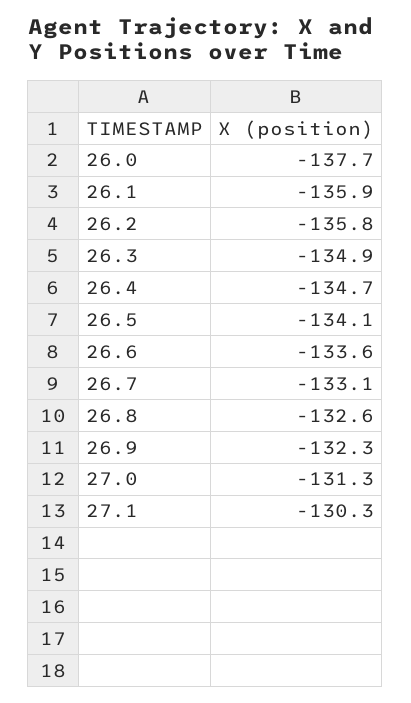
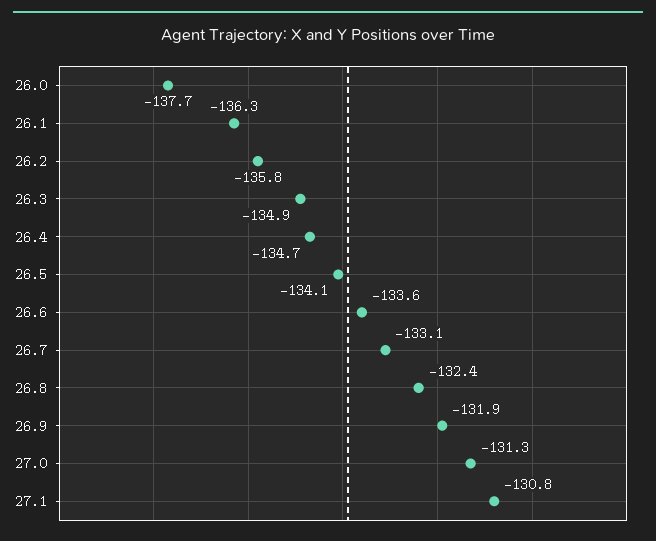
  {
    "26.0": -137.7,
-   "26.1": -135.9,
+   "26.1": -136.3,
    "26.2": -135.8,
    "26.3": -134.9,
    "26.4": -134.7,
    "26.5": -134.1,
    "26.6": -133.6,
    "26.7": -133.1,
-   "26.8": -132.6,
+   "26.8": -132.4,
-   "26.9": -132.3,
+   "26.9": -131.9,
    "27.0": -131.3,
-   "27.1": -130.3
+   "27.1": -130.8
  }

